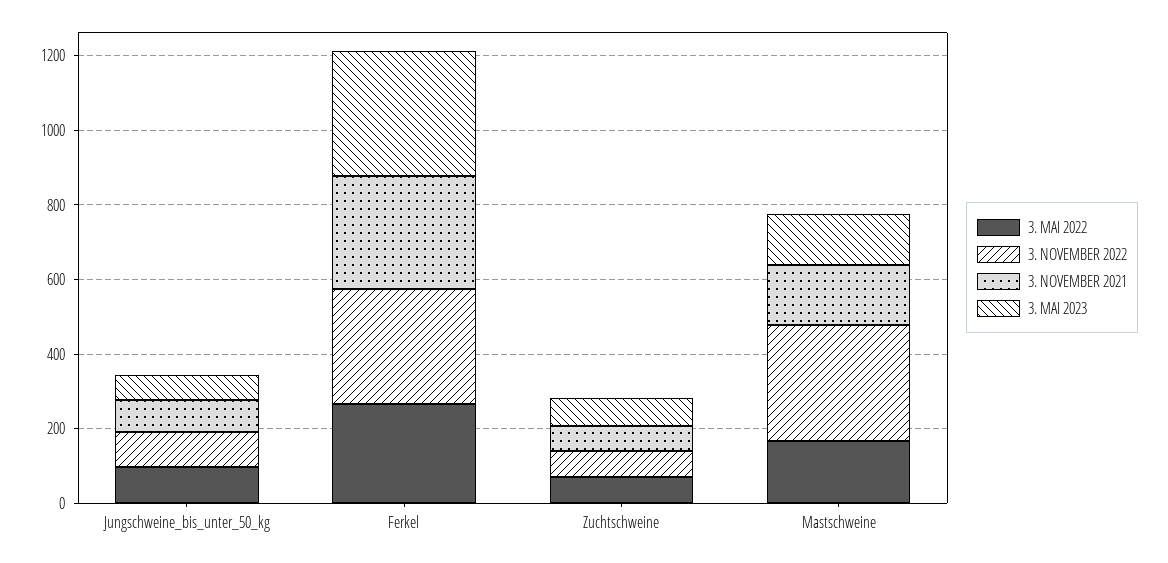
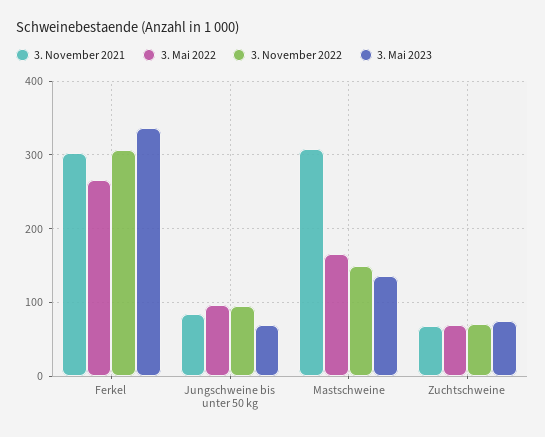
  {
    "3. MAI 2022": {
      "Jungschweine_bis_unter_50_kg": 100,
      "Ferkel": 270,
      "Zuchtschweine": 70,
      "Mastschweine": 170
    },
    "3. NOVEMBER 2022": {
      "Jungschweine_bis_unter_50_kg": 90,
      "Ferkel": 310,
      "Zuchtschweine": 70,
-     "Mastschweine": 300
+     "Mastschweine": 150
    },
    "3. NOVEMBER 2021": {
      "Jungschweine_bis_unter_50_kg": 80,
      "Ferkel": 300,
      "Zuchtschweine": 70,
-     "Mastschweine": 150
+     "Mastschweine": 310
    },
    "3. MAI 2023": {
      "Jungschweine_bis_unter_50_kg": 70,
      "Ferkel": 340,
      "Zuchtschweine": 80,
      "Mastschweine": 140
    }
  }

